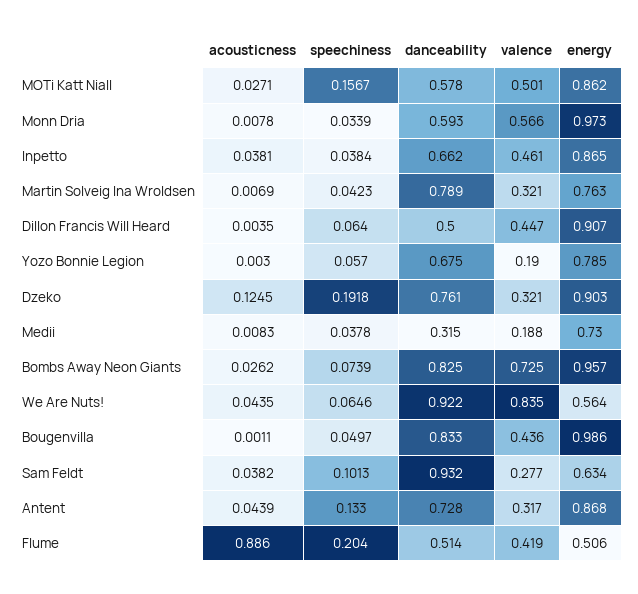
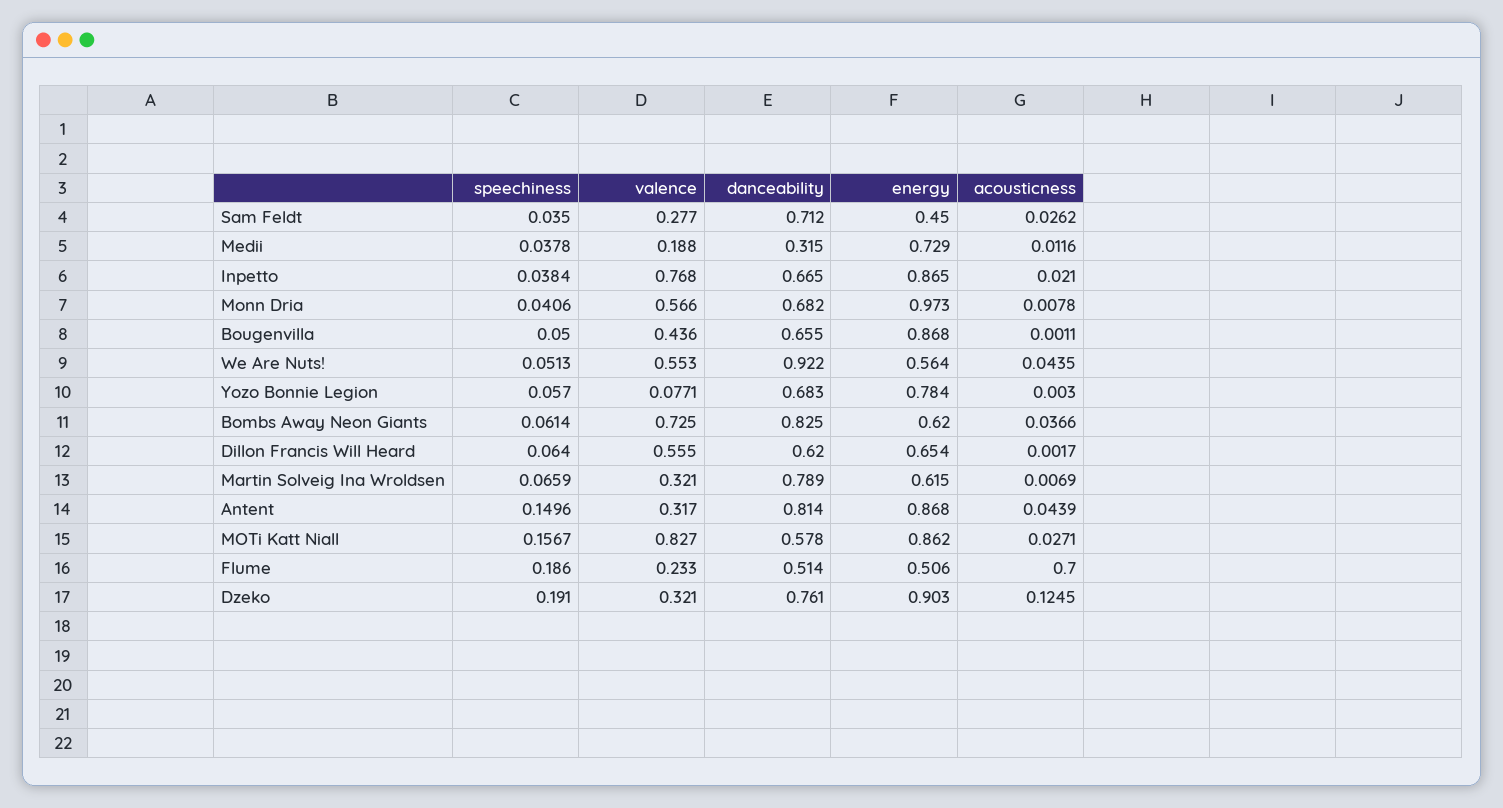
  {
    "acousticness": {
      "MOTi Katt Niall": 0.0271,
      "Monn Dria": 0.0078,
-     "Inpetto": 0.0381,
+     "Inpetto": 0.021,
      "Martin Solveig Ina Wroldsen": 0.0069,
-     "Dillon Francis Will Heard": 0.0035,
+     "Dillon Francis Will Heard": 0.0017,
      "Yozo Bonnie Legion": 0.003,
      "Dzeko": 0.1245,
-     "Medii": 0.0083,
+     "Medii": 0.0116,
-     "Bombs Away Neon Giants": 0.0262,
+     "Bombs Away Neon Giants": 0.0366,
      "We Are Nuts!": 0.0435,
      "Bougenvilla": 0.0011,
-     "Sam Feldt": 0.0382,
+     "Sam Feldt": 0.0262,
      "Antent": 0.0439,
-     "Flume": 0.886
+     "Flume": 0.7
    },
    "speechiness": {
      "MOTi Katt Niall": 0.1567,
-     "Monn Dria": 0.0339,
+     "Monn Dria": 0.0406,
      "Inpetto": 0.0384,
-     "Martin Solveig Ina Wroldsen": 0.0423,
+     "Martin Solveig Ina Wroldsen": 0.0659,
      "Dillon Francis Will Heard": 0.064,
      "Yozo Bonnie Legion": 0.057,
-     "Dzeko": 0.1918,
+     "Dzeko": 0.191,
      "Medii": 0.0378,
-     "Bombs Away Neon Giants": 0.0739,
+     "Bombs Away Neon Giants": 0.0614,
-     "We Are Nuts!": 0.0646,
+     "We Are Nuts!": 0.0513,
-     "Bougenvilla": 0.0497,
+     "Bougenvilla": 0.05,
-     "Sam Feldt": 0.1013,
+     "Sam Feldt": 0.035,
-     "Antent": 0.133,
+     "Antent": 0.1496,
-     "Flume": 0.204
+     "Flume": 0.186
    },
    "danceability": {
      "MOTi Katt Niall": 0.578,
-     "Monn Dria": 0.593,
+     "Monn Dria": 0.682,
-     "Inpetto": 0.662,
+     "Inpetto": 0.665,
      "Martin Solveig Ina Wroldsen": 0.789,
-     "Dillon Francis Will Heard": 0.5,
+     "Dillon Francis Will Heard": 0.62,
-     "Yozo Bonnie Legion": 0.675,
+     "Yozo Bonnie Legion": 0.683,
      "Dzeko": 0.761,
      "Medii": 0.315,
      "Bombs Away Neon Giants": 0.825,
      "We Are Nuts!": 0.922,
-     "Bougenvilla": 0.833,
+     "Bougenvilla": 0.655,
-     "Sam Feldt": 0.932,
+     "Sam Feldt": 0.712,
-     "Antent": 0.728,
+     "Antent": 0.814,
      "Flume": 0.514
    },
    "valence": {
-     "MOTi Katt Niall": 0.501,
+     "MOTi Katt Niall": 0.827,
      "Monn Dria": 0.566,
-     "Inpetto": 0.461,
+     "Inpetto": 0.768,
      "Martin Solveig Ina Wroldsen": 0.321,
-     "Dillon Francis Will Heard": 0.447,
+     "Dillon Francis Will Heard": 0.555,
-     "Yozo Bonnie Legion": 0.19,
+     "Yozo Bonnie Legion": 0.0771,
      "Dzeko": 0.321,
      "Medii": 0.188,
      "Bombs Away Neon Giants": 0.725,
-     "We Are Nuts!": 0.835,
+     "We Are Nuts!": 0.553,
      "Bougenvilla": 0.436,
      "Sam Feldt": 0.277,
      "Antent": 0.317,
-     "Flume": 0.419
+     "Flume": 0.233
    },
    "energy": {
      "MOTi Katt Niall": 0.862,
      "Monn Dria": 0.973,
      "Inpetto": 0.865,
-     "Martin Solveig Ina Wroldsen": 0.763,
+     "Martin Solveig Ina Wroldsen": 0.615,
-     "Dillon Francis Will Heard": 0.907,
+     "Dillon Francis Will Heard": 0.654,
-     "Yozo Bonnie Legion": 0.785,
+     "Yozo Bonnie Legion": 0.784,
      "Dzeko": 0.903,
-     "Medii": 0.73,
+     "Medii": 0.729,
-     "Bombs Away Neon Giants": 0.957,
+     "Bombs Away Neon Giants": 0.62,
      "We Are Nuts!": 0.564,
-     "Bougenvilla": 0.986,
+     "Bougenvilla": 0.868,
-     "Sam Feldt": 0.634,
+     "Sam Feldt": 0.45,
      "Antent": 0.868,
      "Flume": 0.506
    }
  }

